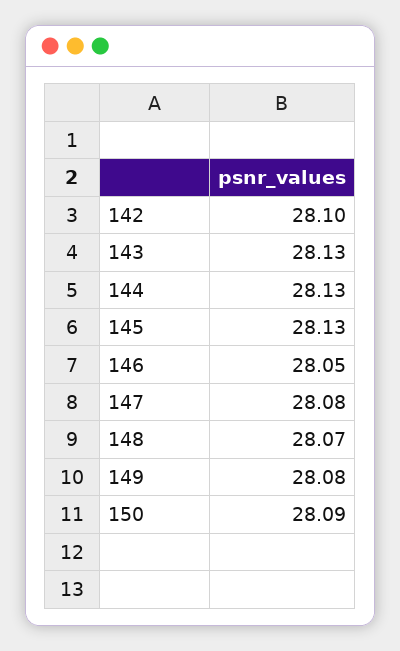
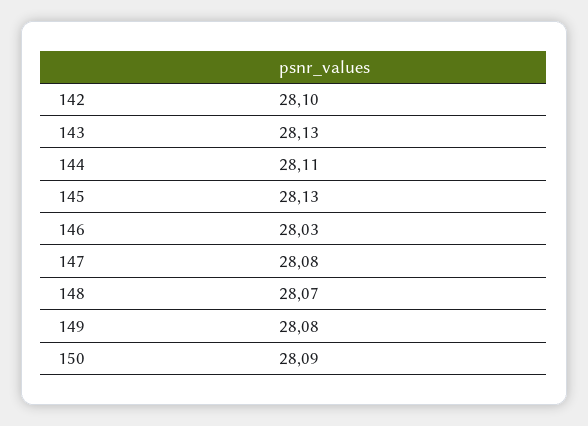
  {
    "142": 28.1,
    "143": 28.13,
-   "144": 28.13,
+   "144": 28.11,
    "145": 28.13,
-   "146": 28.05,
+   "146": 28.03,
    "147": 28.08,
    "148": 28.07,
    "149": 28.08,
    "150": 28.09
  }

